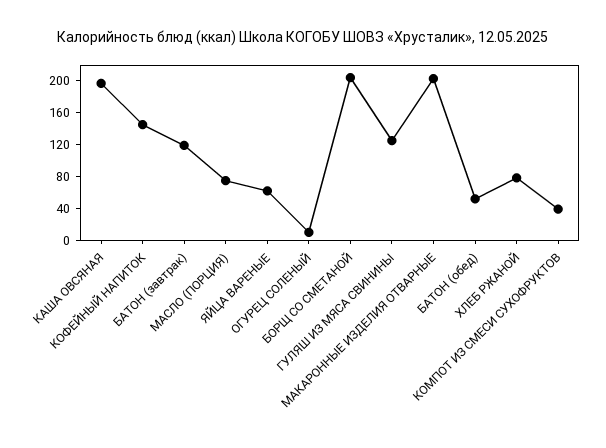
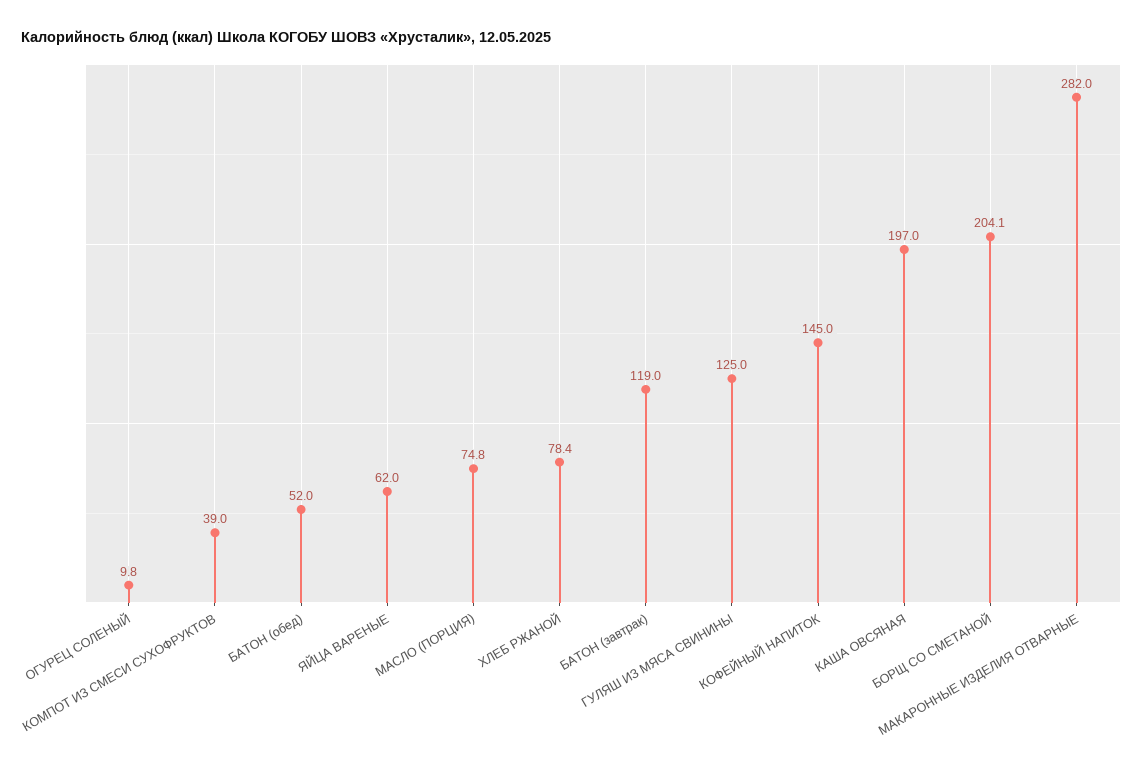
  {
    "КАША ОВСЯНАЯ": 197,
    "КОФЕЙНЫЙ НАПИТОК": 145,
    "БАТОН (завтрак)": 119,
    "МАСЛО (ПОРЦИЯ)": 74.8,
    "ЯЙЦА ВАРЕНЫЕ": 62,
    "ОГУРЕЦ СОЛЕНЫЙ": 9.8,
    "БОРЩ СО СМЕТАНОЙ": 204.1,
    "ГУЛЯШ ИЗ МЯСА СВИНИНЫ": 125,
-   "МАКАРОННЫЕ ИЗДЕЛИЯ ОТВАРНЫЕ": 200,
+   "МАКАРОННЫЕ ИЗДЕЛИЯ ОТВАРНЫЕ": 282,
    "БАТОН (обед)": 52,
    "ХЛЕБ РЖАНОЙ": 78.4,
    "КОМПОТ ИЗ СМЕСИ СУХОФРУКТОВ": 39
  }

